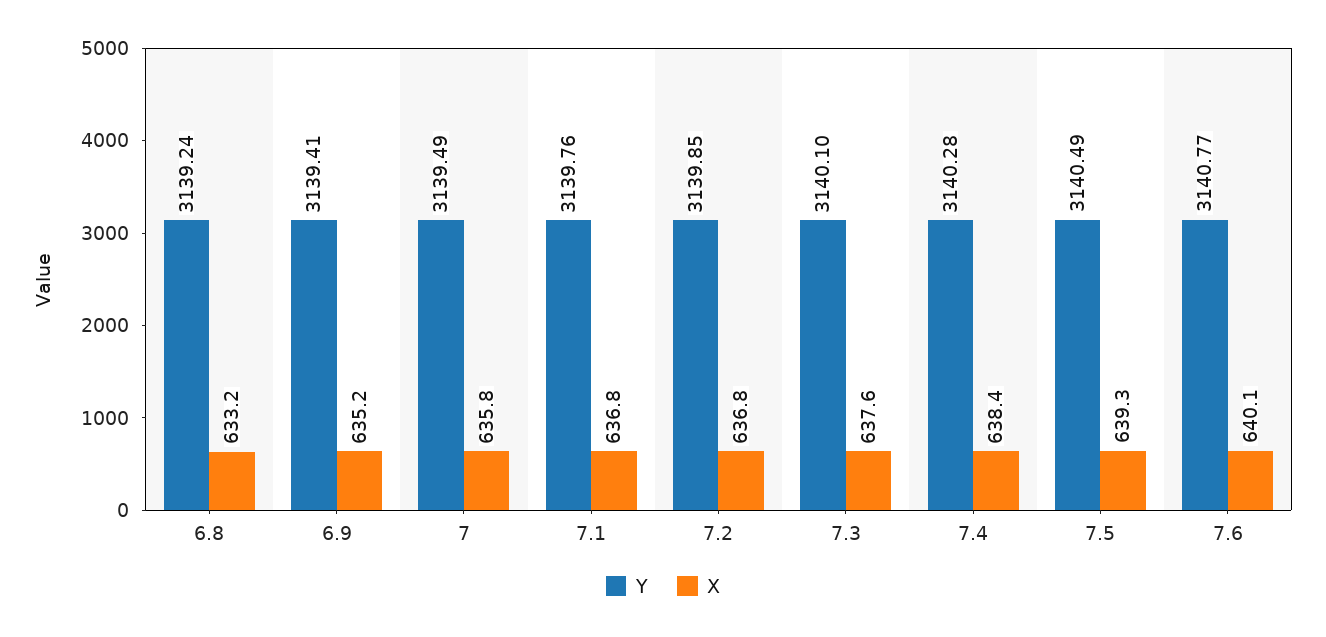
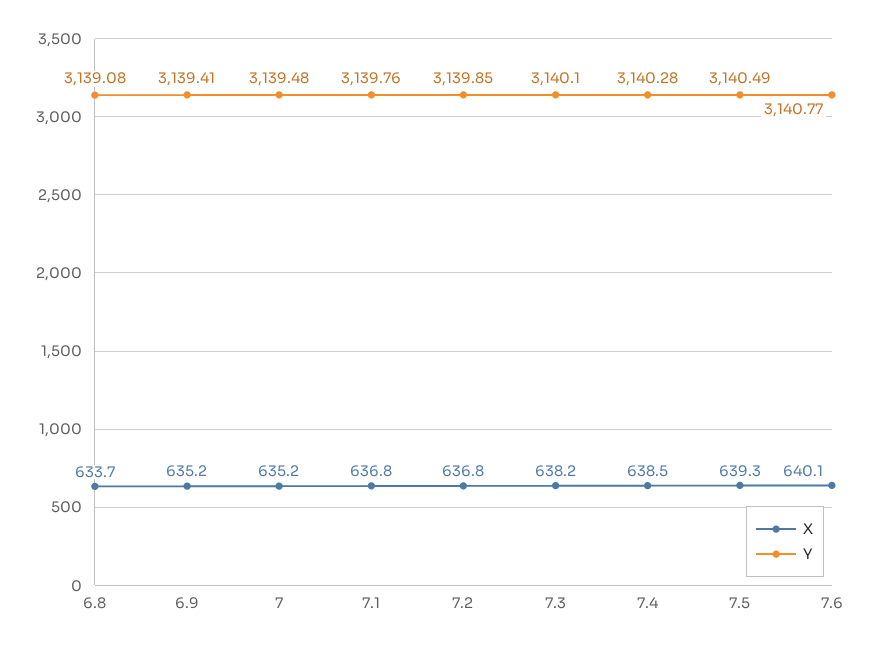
  {
    "Y": {
-     "6.8": 3139.24,
+     "6.8": 3139.08,
      "6.9": 3139.41,
-     "7": 3139.49,
+     "7": 3139.48,
      "7.1": 3139.76,
      "7.2": 3139.85,
      "7.3": 3140.1,
      "7.4": 3140.28,
      "7.5": 3140.49,
      "7.6": 3140.77
    },
    "X": {
-     "6.8": 633.2,
+     "6.8": 633.7,
      "6.9": 635.2,
-     "7": 635.8,
+     "7": 635.2,
      "7.1": 636.8,
      "7.2": 636.8,
-     "7.3": 637.6,
+     "7.3": 638.2,
-     "7.4": 638.4,
+     "7.4": 638.5,
      "7.5": 639.3,
      "7.6": 640.1
    }
  }

